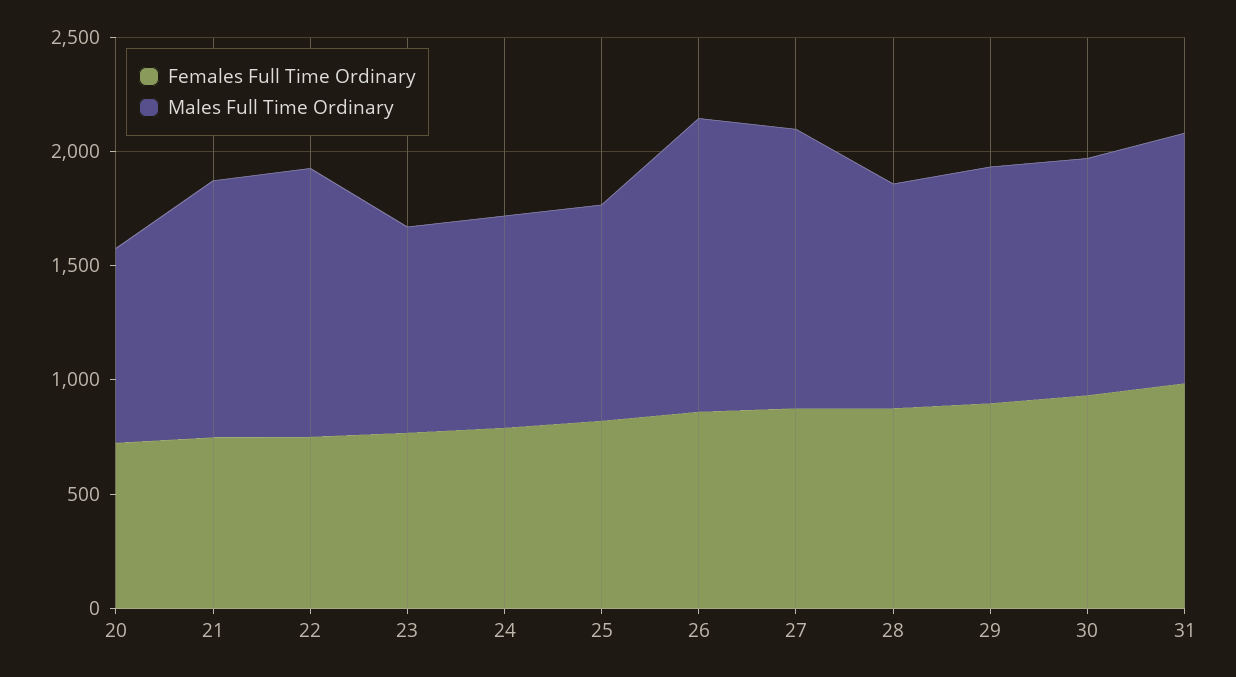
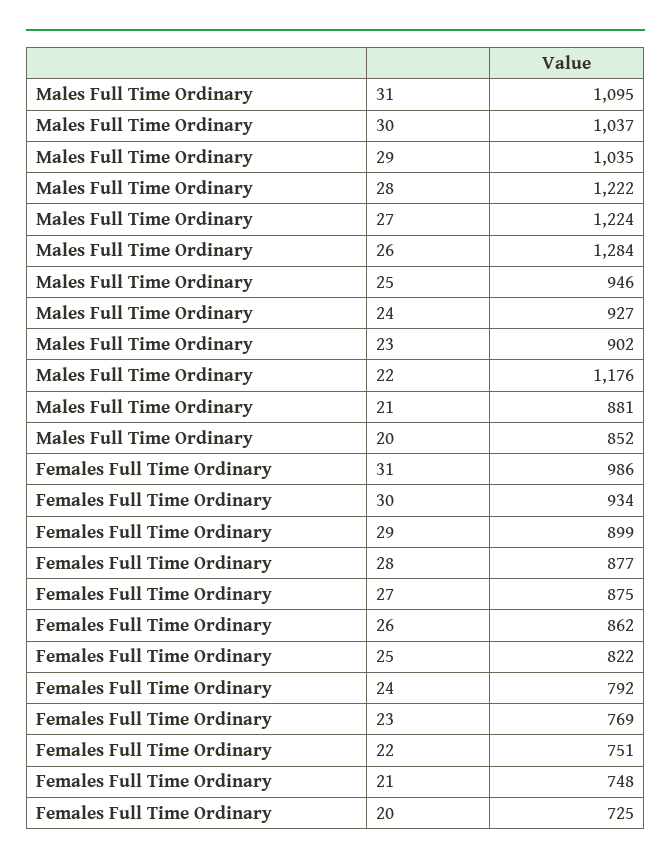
  {
    "Females Full Time Ordinary": {
      "20": 725,
      "21": 748,
      "22": 751,
      "23": 769,
      "24": 792,
      "25": 822,
      "26": 862,
      "27": 875,
      "28": 877,
      "29": 899,
      "30": 934,
      "31": 986
    },
    "Males Full Time Ordinary": {
      "20": 852,
-     "21": 1100,
+     "21": 881,
      "22": 1176,
      "23": 902,
      "24": 927,
      "25": 946,
      "26": 1284,
      "27": 1224,
-     "28": 1000,
+     "28": 1222,
      "29": 1035,
      "30": 1037,
      "31": 1095
    }
  }

